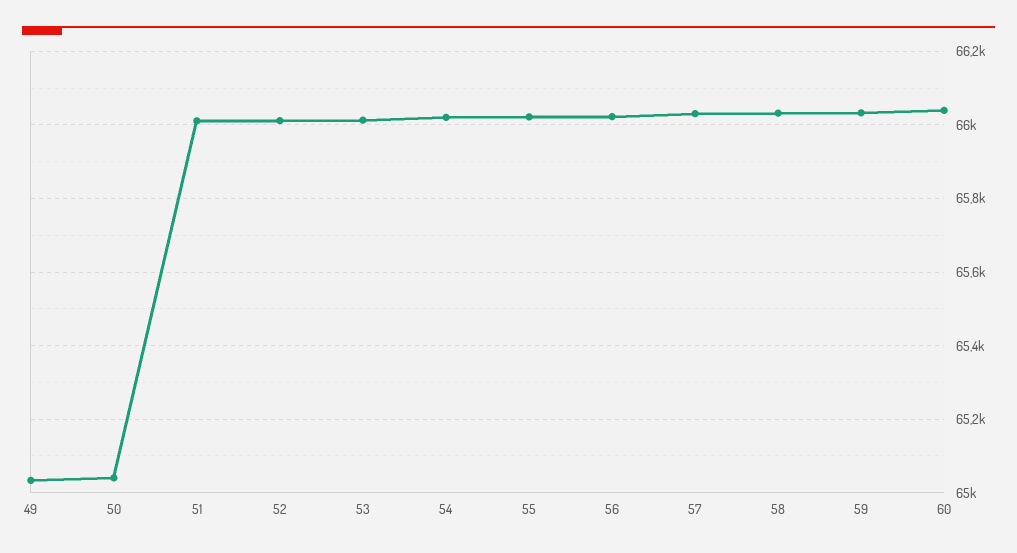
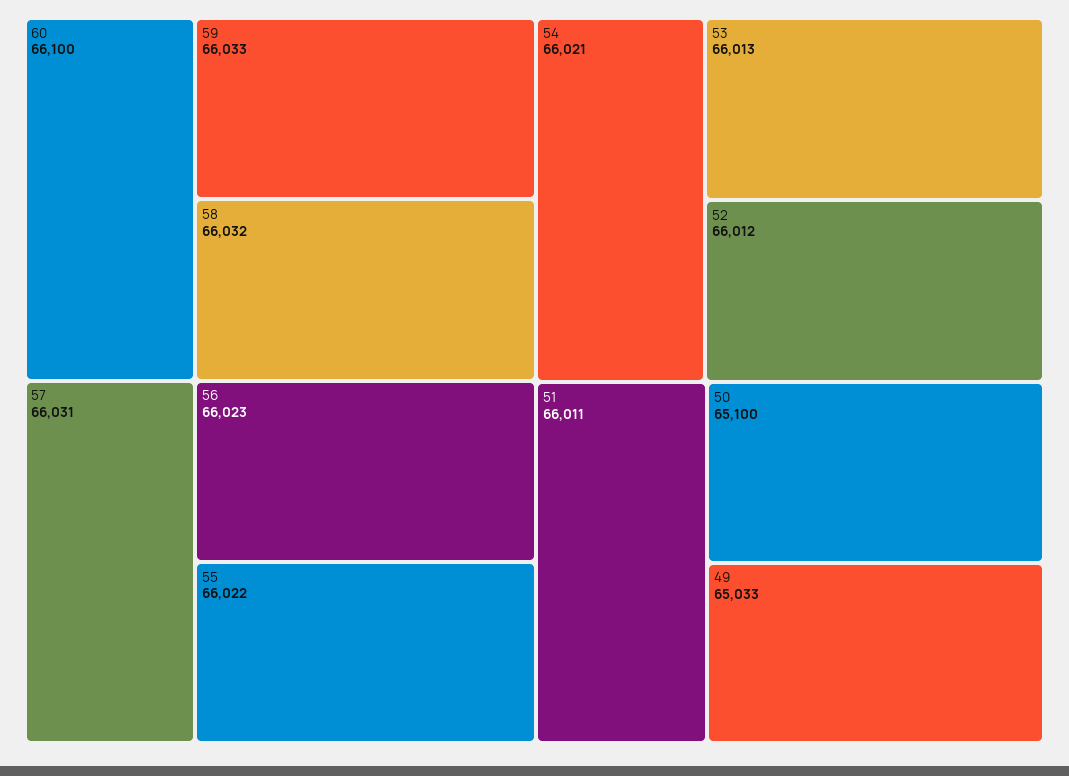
  {
    "49": 65033,
-   "50": 65040,
+   "50": 65100,
    "51": 66011,
    "52": 66012,
    "53": 66013,
    "54": 66021,
    "55": 66022,
    "56": 66023,
    "57": 66031,
    "58": 66032,
    "59": 66033,
-   "60": 66040
+   "60": 66100
  }

